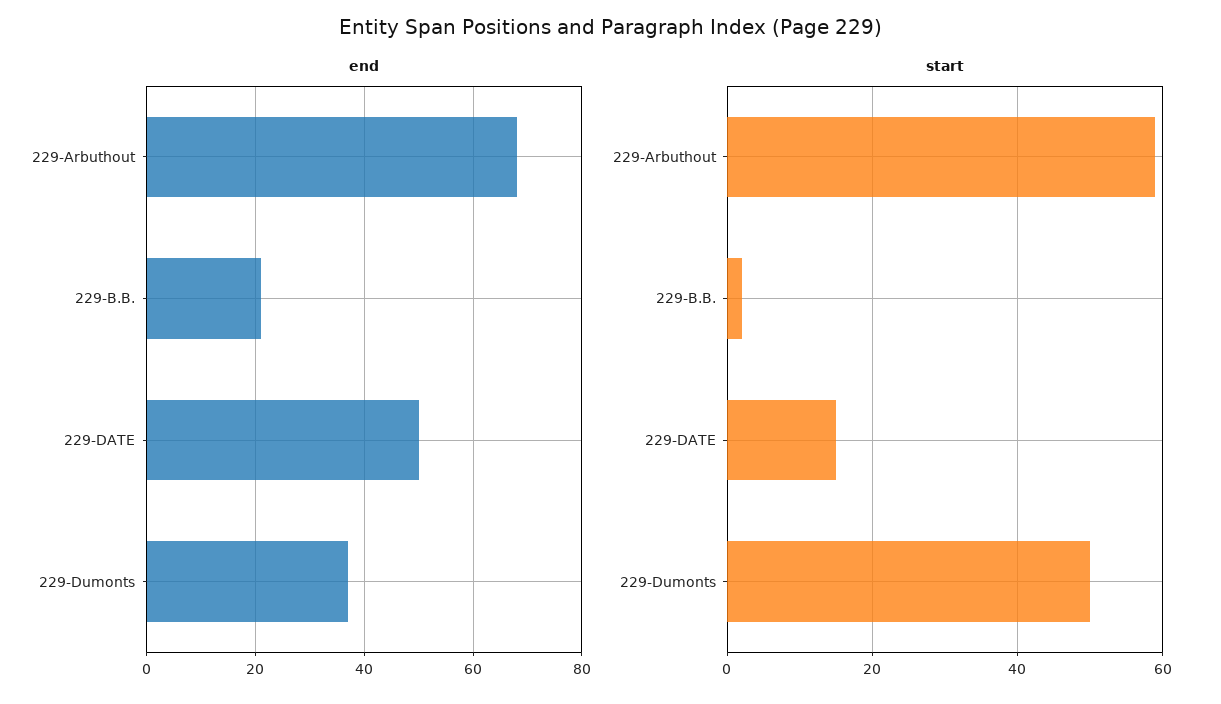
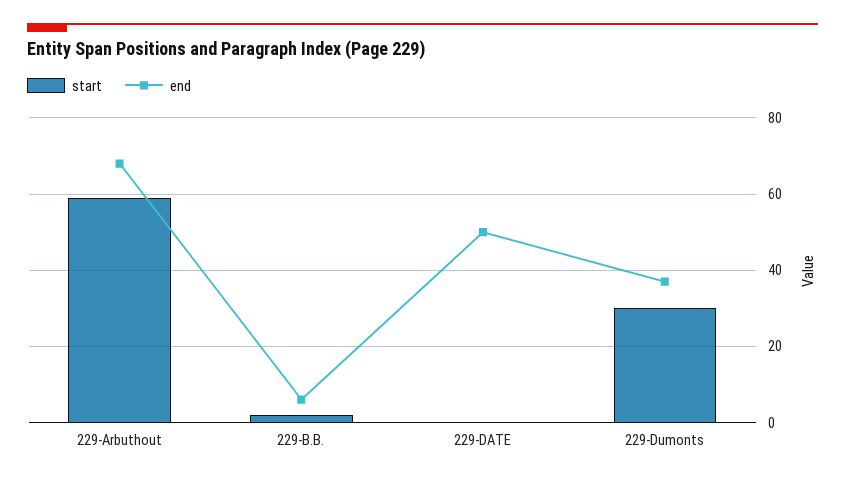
  {
    "end": {
      "229-Arbuthout": 70,
-     "229-B.B.": 20,
+     "229-B.B.": 5,
      "229-DATE": 50,
      "229-Dumonts": 35
    },
    "start": {
      "229-Arbuthout": 60,
      "229-B.B.": 0,
-     "229-DATE": 15,
+     "229-DATE": 0,
-     "229-Dumonts": 50
+     "229-Dumonts": 30
    }
  }

